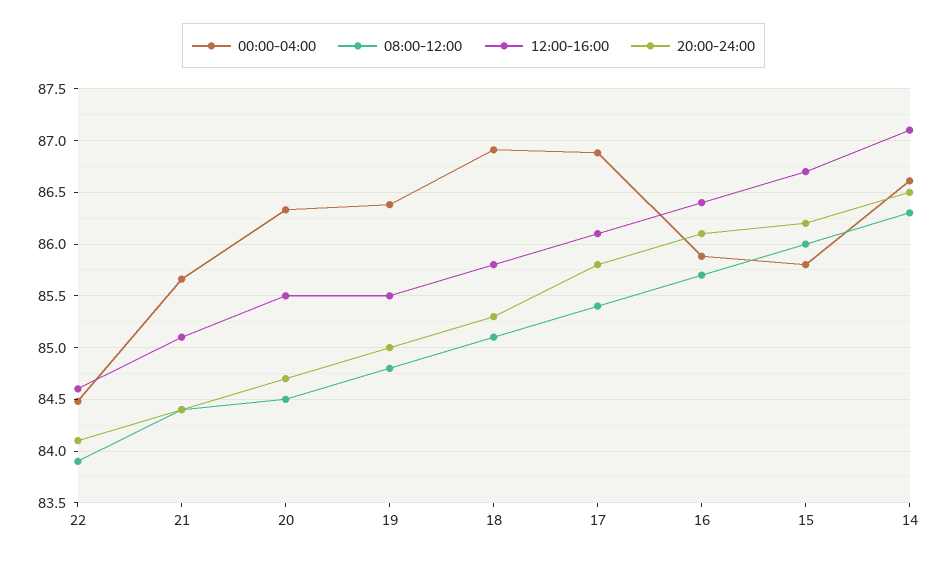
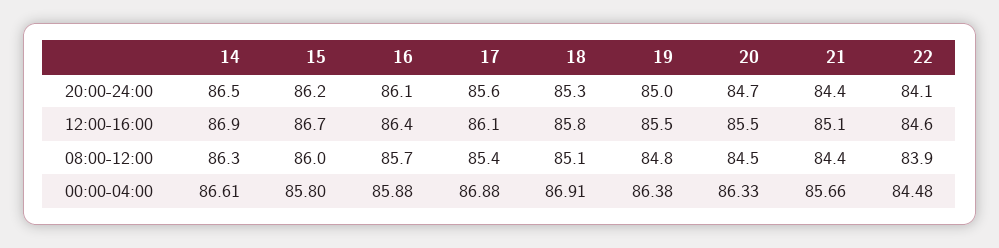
  {
    "00:00-04:00": {
      "22": 84.48,
      "21": 85.66,
      "20": 86.33,
      "19": 86.38,
      "18": 86.91,
      "17": 86.88,
      "16": 85.88,
      "15": 85.8,
      "14": 86.61
    },
    "08:00-12:00": {
      "22": 83.9,
      "21": 84.4,
      "20": 84.5,
      "19": 84.8,
      "18": 85.1,
      "17": 85.4,
      "16": 85.7,
      "15": 86,
      "14": 86.3
    },
    "12:00-16:00": {
      "22": 84.6,
      "21": 85.1,
      "20": 85.5,
      "19": 85.5,
      "18": 85.8,
      "17": 86.1,
      "16": 86.4,
      "15": 86.7,
-     "14": 87.1
+     "14": 86.9
    },
    "20:00-24:00": {
      "22": 84.1,
      "21": 84.4,
      "20": 84.7,
      "19": 85,
      "18": 85.3,
-     "17": 85.8,
+     "17": 85.6,
      "16": 86.1,
      "15": 86.2,
      "14": 86.5
    }
  }

